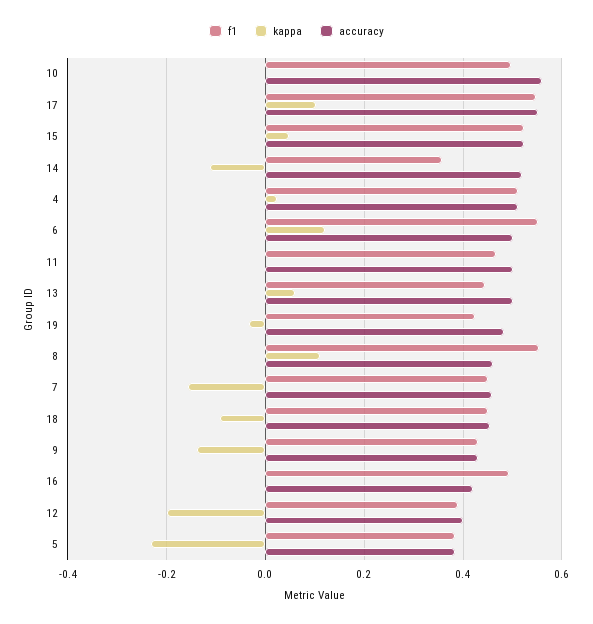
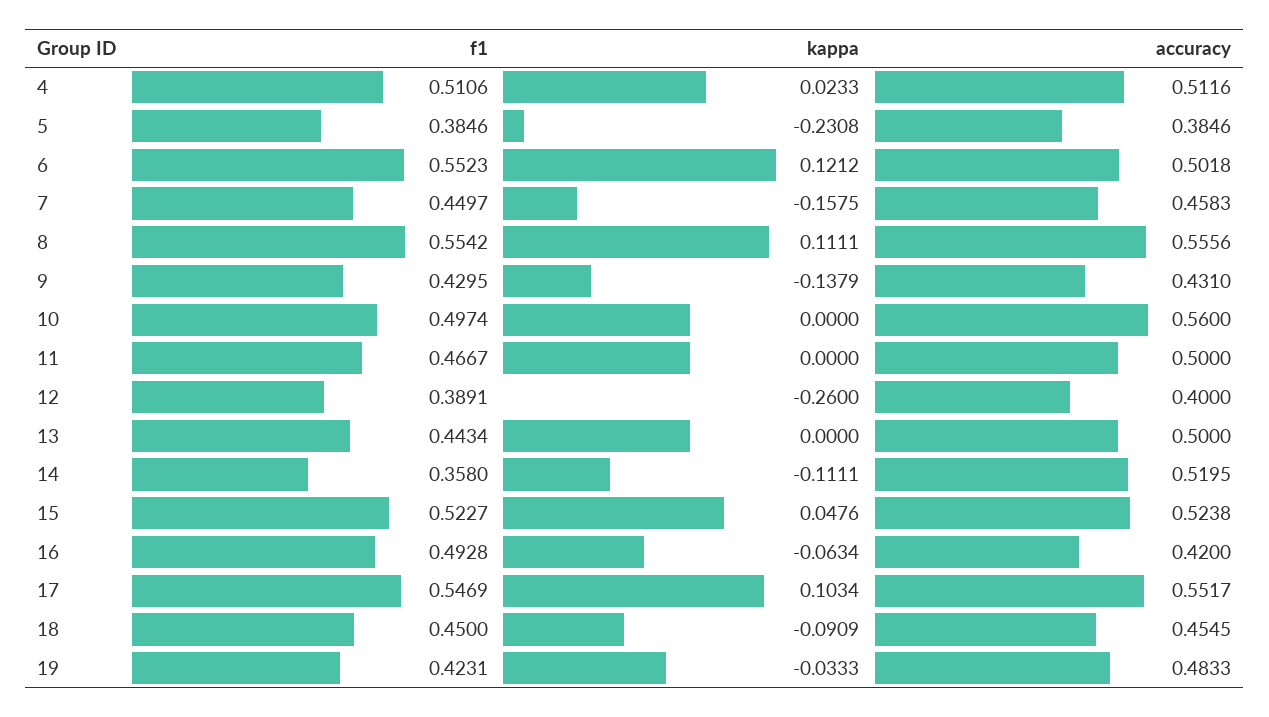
  {
    "f1": {
      "10": 0.4974,
      "17": 0.5469,
      "15": 0.5227,
      "14": 0.358,
      "4": 0.5106,
      "6": 0.5523,
      "11": 0.4667,
      "13": 0.4434,
      "19": 0.4231,
      "8": 0.5542,
      "7": 0.4497,
      "18": 0.45,
      "9": 0.4295,
      "16": 0.4928,
      "12": 0.3891,
      "5": 0.3846
    },
    "kappa": {
      "10": 0,
      "17": 0.1034,
      "15": 0.0476,
      "14": -0.1111,
      "4": 0.0233,
      "6": 0.1212,
      "11": 0,
-     "13": 0.06,
+     "13": 0,
      "19": -0.0333,
      "8": 0.1111,
      "7": -0.1575,
      "18": -0.0909,
      "9": -0.1379,
-     "16": 0,
+     "16": -0.0634,
-     "12": -0.2,
+     "12": -0.26,
      "5": -0.2308
    },
    "accuracy": {
      "10": 0.56,
      "17": 0.5517,
      "15": 0.5238,
      "14": 0.5195,
      "4": 0.5116,
      "6": 0.5018,
      "11": 0.5,
      "13": 0.5,
      "19": 0.4833,
-     "8": 0.46,
+     "8": 0.5556,
      "7": 0.4583,
      "18": 0.4545,
      "9": 0.431,
      "16": 0.42,
      "12": 0.4,
      "5": 0.3846
    }
  }

